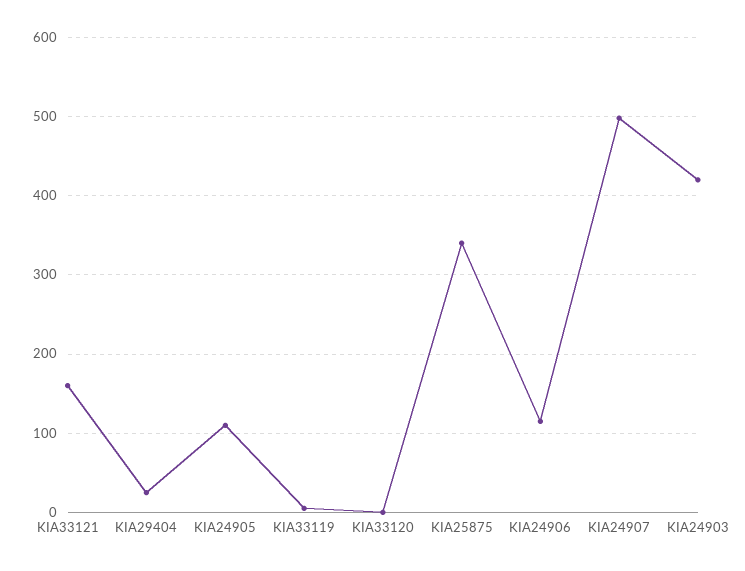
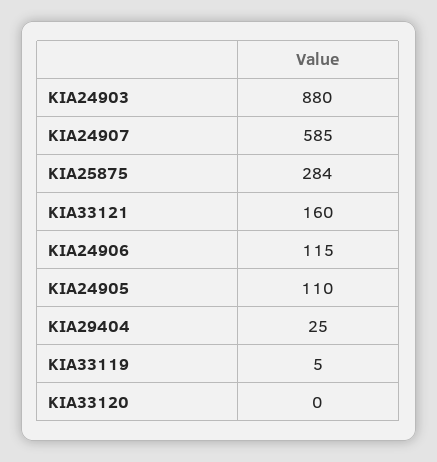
  {
    "KIA33121": 160,
    "KIA29404": 25,
    "KIA24905": 110,
    "KIA33119": 5,
    "KIA33120": 0,
-   "KIA25875": 340,
+   "KIA25875": 284,
    "KIA24906": 115,
-   "KIA24907": 500,
+   "KIA24907": 585,
-   "KIA24903": 420
+   "KIA24903": 880
  }

